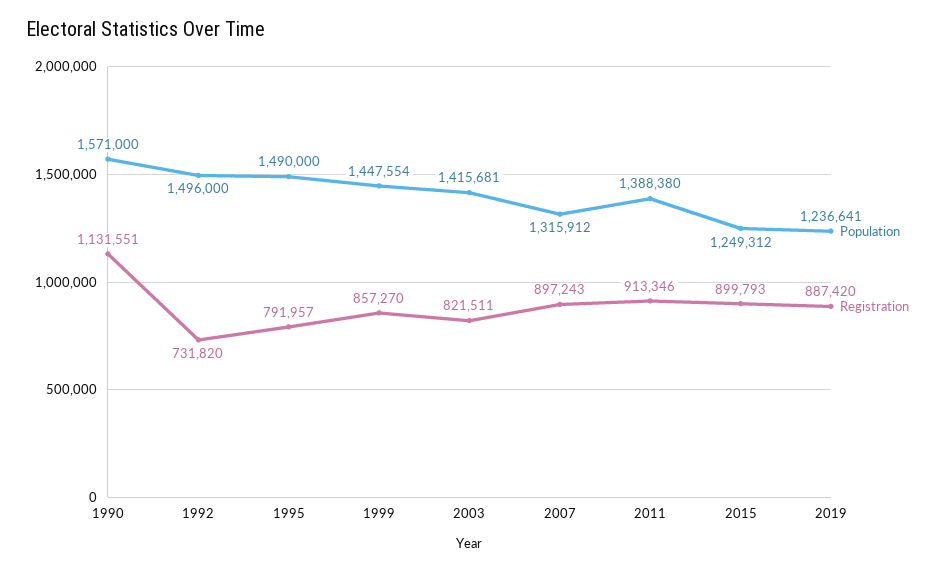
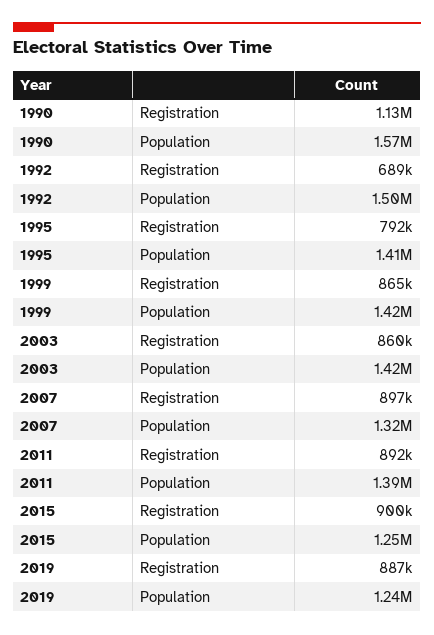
  {
    "Population": {
      "1990": 1571000,
      "1992": 1496000,
-     "1995": 1490000,
+     "1995": 1410000,
-     "1999": 1447554,
+     "1999": 1420000,
      "2003": 1415681,
      "2007": 1315912,
      "2011": 1388380,
      "2015": 1249312,
      "2019": 1236641
    },
    "Registration": {
      "1990": 1131551,
-     "1992": 731820,
+     "1992": 689000,
      "1995": 791957,
-     "1999": 857270,
+     "1999": 865000,
-     "2003": 821511,
+     "2003": 860000,
      "2007": 897243,
-     "2011": 913346,
+     "2011": 892000,
      "2015": 899793,
      "2019": 887420
    }
  }

